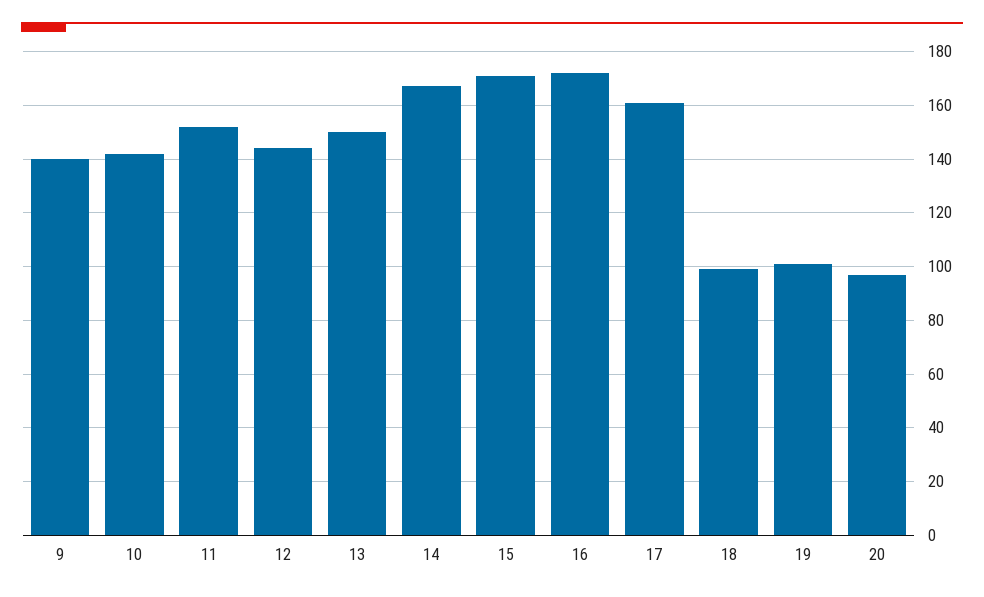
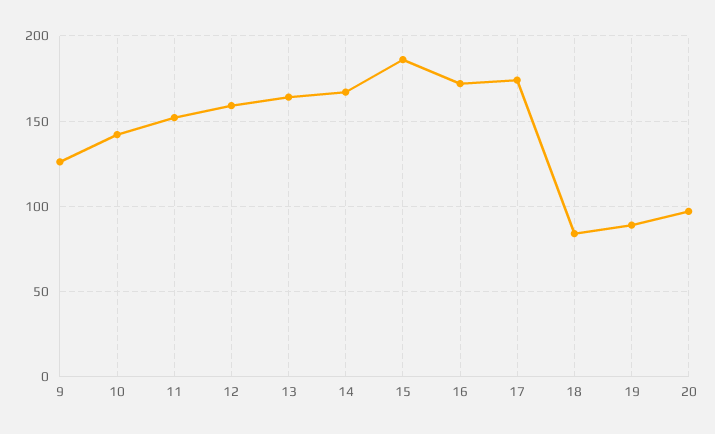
  {
-   "9": 140,
+   "9": 125,
    "10": 140,
    "11": 150,
-   "12": 145,
+   "12": 160,
-   "13": 150,
+   "13": 165,
    "14": 165,
-   "15": 170,
+   "15": 185,
    "16": 170,
-   "17": 160,
+   "17": 175,
-   "18": 100,
+   "18": 85,
-   "19": 100,
+   "19": 90,
    "20": 95
  }

